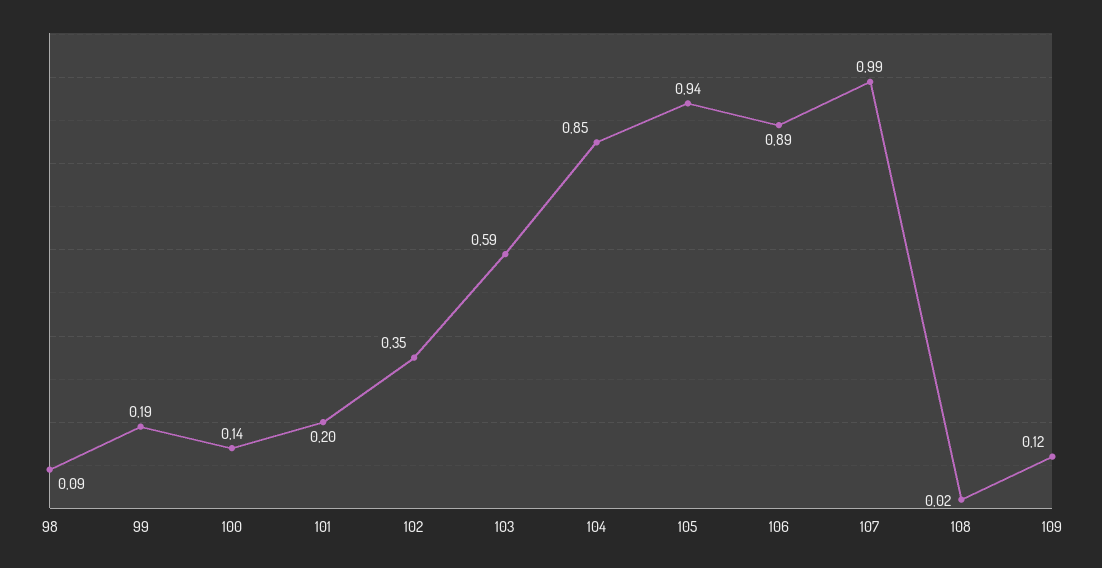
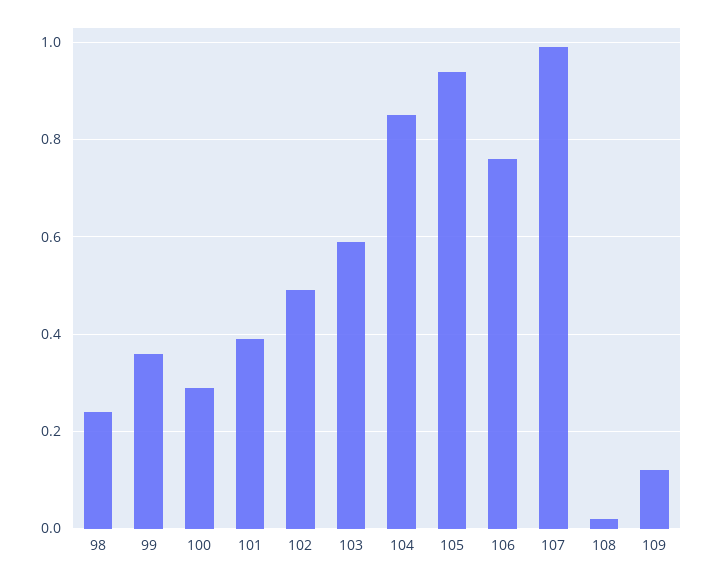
  {
-   "98": 0.09,
+   "98": 0.25,
-   "99": 0.19,
+   "99": 0.35,
-   "100": 0.14,
+   "100": 0.3,
-   "101": 0.2,
+   "101": 0.4,
-   "102": 0.35,
+   "102": 0.5,
    "103": 0.59,
    "104": 0.85,
    "105": 0.94,
-   "106": 0.89,
+   "106": 0.75,
    "107": 0.99,
    "108": 0.02,
    "109": 0.12
  }

